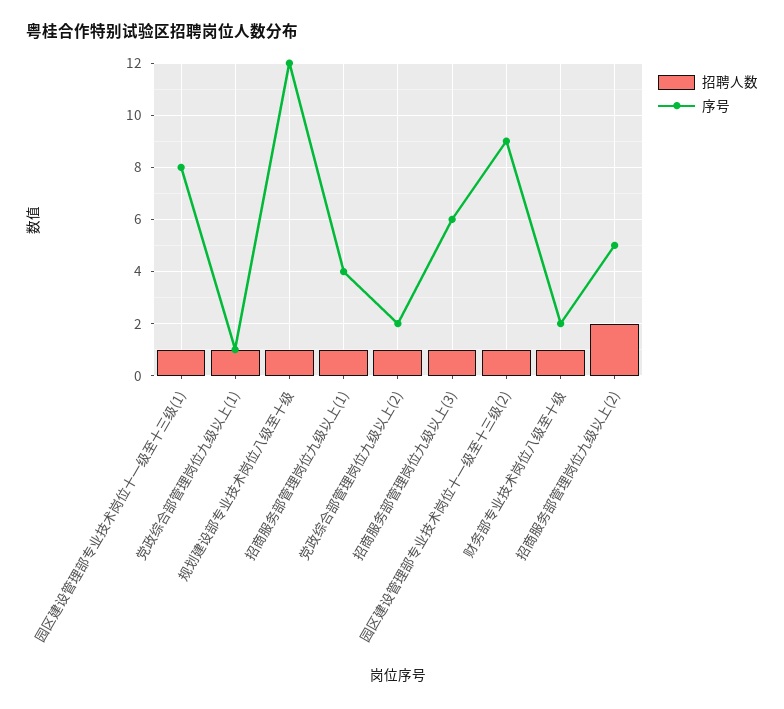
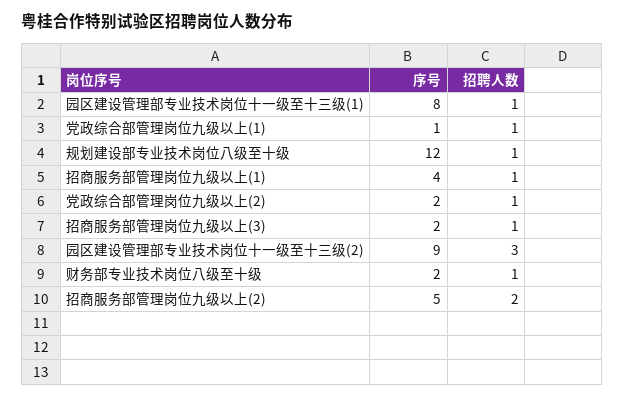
  {
    "招聘人数": {
      "园区建设管理部专业技术岗位十一级至十三级(1)": 1,
      "党政综合部管理岗位九级以上(1)": 1,
      "规划建设部专业技术岗位八级至十级": 1,
      "招商服务部管理岗位九级以上(1)": 1,
      "党政综合部管理岗位九级以上(2)": 1,
      "招商服务部管理岗位九级以上(3)": 1,
-     "园区建设管理部专业技术岗位十一级至十三级(2)": 1,
+     "园区建设管理部专业技术岗位十一级至十三级(2)": 3,
      "财务部专业技术岗位八级至十级": 1,
      "招商服务部管理岗位九级以上(2)": 2
    },
    "序号": {
      "园区建设管理部专业技术岗位十一级至十三级(1)": 8,
      "党政综合部管理岗位九级以上(1)": 1,
      "规划建设部专业技术岗位八级至十级": 12,
      "招商服务部管理岗位九级以上(1)": 4,
      "党政综合部管理岗位九级以上(2)": 2,
-     "招商服务部管理岗位九级以上(3)": 6,
+     "招商服务部管理岗位九级以上(3)": 2,
      "园区建设管理部专业技术岗位十一级至十三级(2)": 9,
      "财务部专业技术岗位八级至十级": 2,
      "招商服务部管理岗位九级以上(2)": 5
    }
  }

